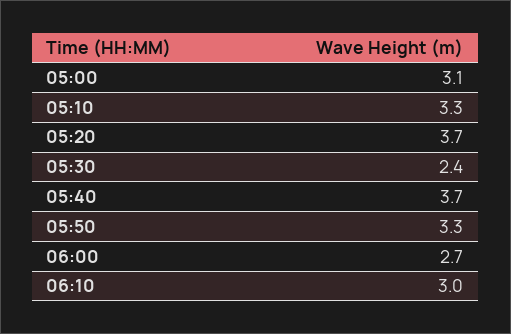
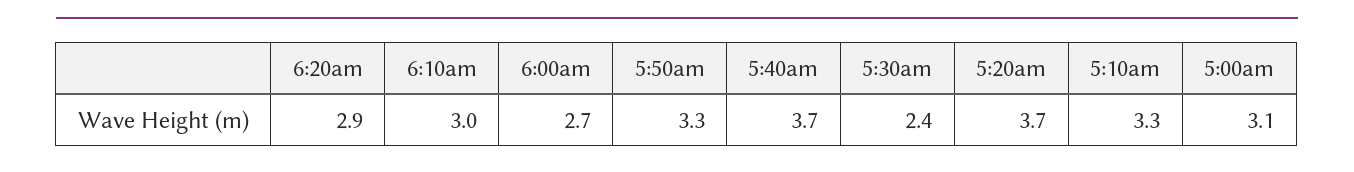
  {
    "05:00": 3.1,
    "05:10": 3.3,
    "05:20": 3.7,
    "05:30": 2.4,
    "05:40": 3.7,
    "05:50": 3.3,
    "06:00": 2.7,
-   "06:10": 3
+   "06:10": 3,
+   "6:20am": 2.9
  }

